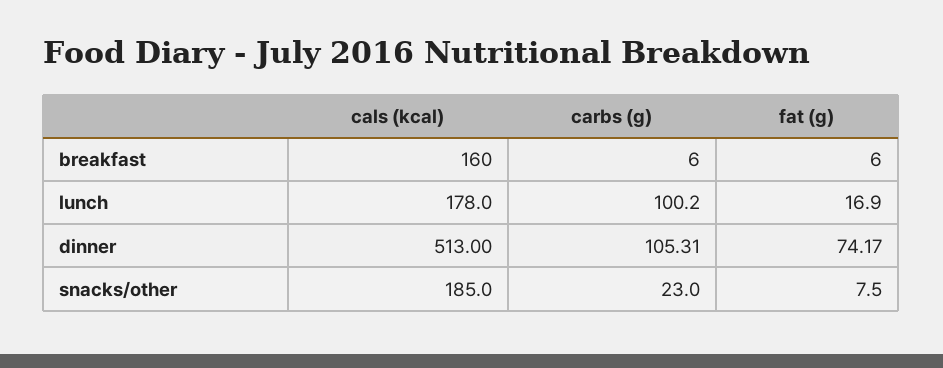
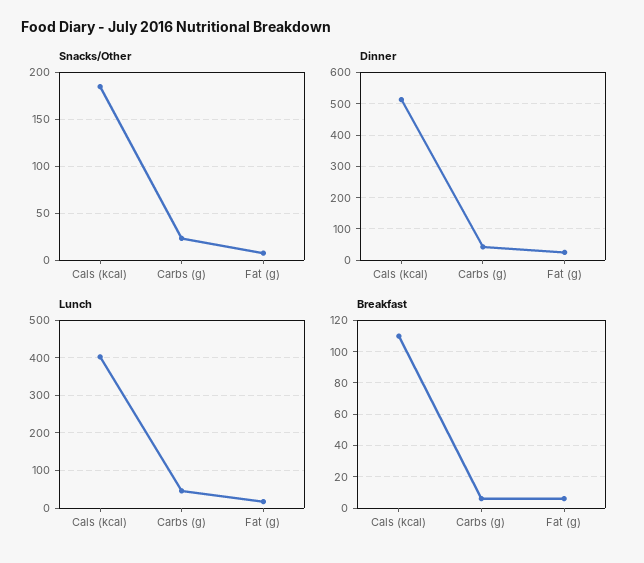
  {
    "breakfast": {
-     "cals (kcal)": 160,
+     "cals (kcal)": 110,
      "carbs (g)": 6,
      "fat (g)": 6
    },
    "lunch": {
-     "cals (kcal)": 178,
+     "cals (kcal)": 400,
-     "carbs (g)": 100.2,
+     "carbs (g)": 40,
      "fat (g)": 16.9
    },
    "dinner": {
      "cals (kcal)": 513,
-     "carbs (g)": 105.31,
+     "carbs (g)": 40,
-     "fat (g)": 74.17
+     "fat (g)": 20
    },
    "snacks/other": {
      "cals (kcal)": 185,
      "carbs (g)": 23,
      "fat (g)": 7.5
    }
  }

